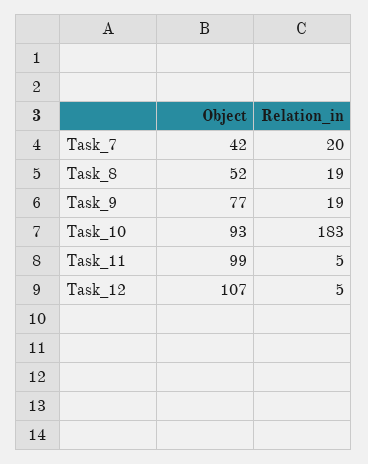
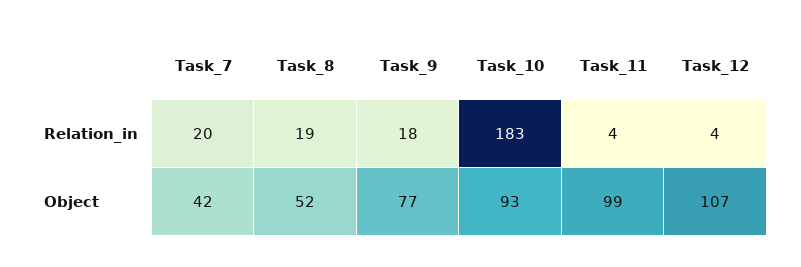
  {
    "Object": {
      "Task_7": 42,
      "Task_8": 52,
      "Task_9": 77,
      "Task_10": 93,
      "Task_11": 99,
      "Task_12": 107
    },
    "Relation_in": {
      "Task_7": 20,
      "Task_8": 19,
-     "Task_9": 19,
+     "Task_9": 18,
      "Task_10": 183,
-     "Task_11": 5,
+     "Task_11": 4,
-     "Task_12": 5
+     "Task_12": 4
    }
  }

